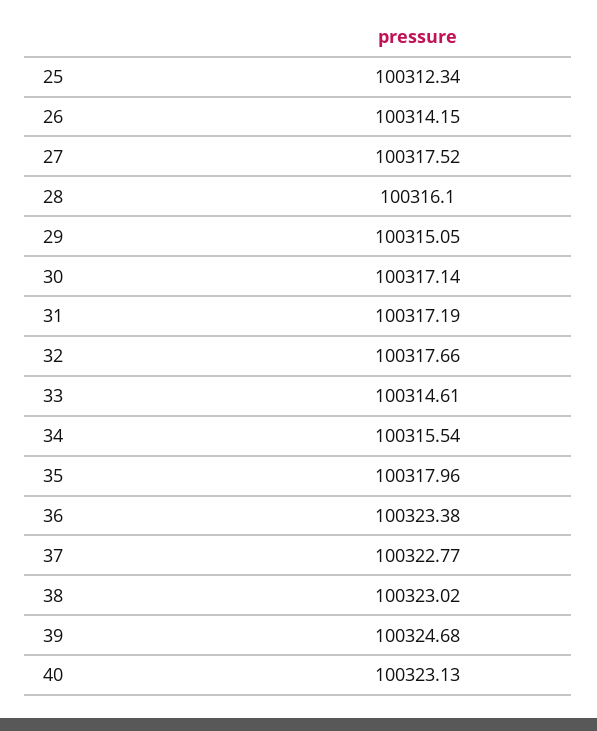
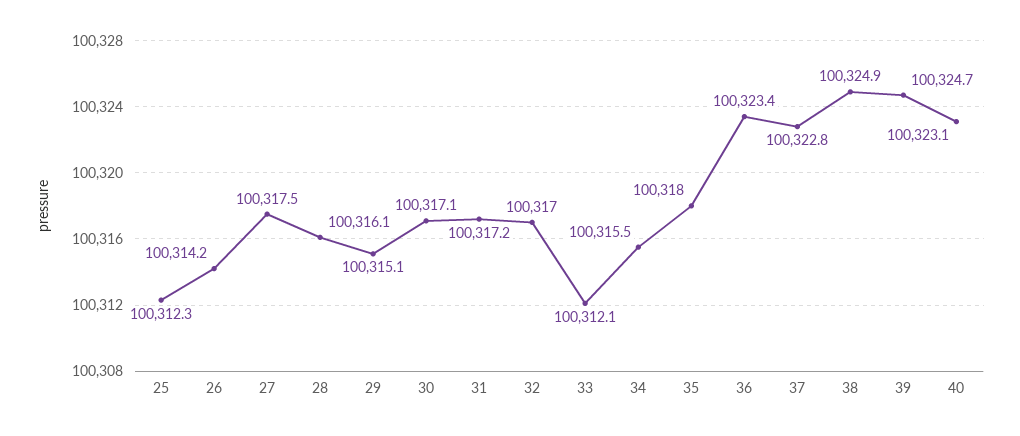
  {
    "25": 100312.34,
    "26": 100314.15,
    "27": 100317.52,
    "28": 100316.1,
    "29": 100315.05,
    "30": 100317.14,
    "31": 100317.19,
-   "32": 100317.66,
+   "32": 100317,
-   "33": 100314.61,
+   "33": 100312.1,
    "34": 100315.54,
    "35": 100317.96,
    "36": 100323.38,
    "37": 100322.77,
-   "38": 100323.02,
+   "38": 100324.9,
    "39": 100324.68,
    "40": 100323.13
  }

